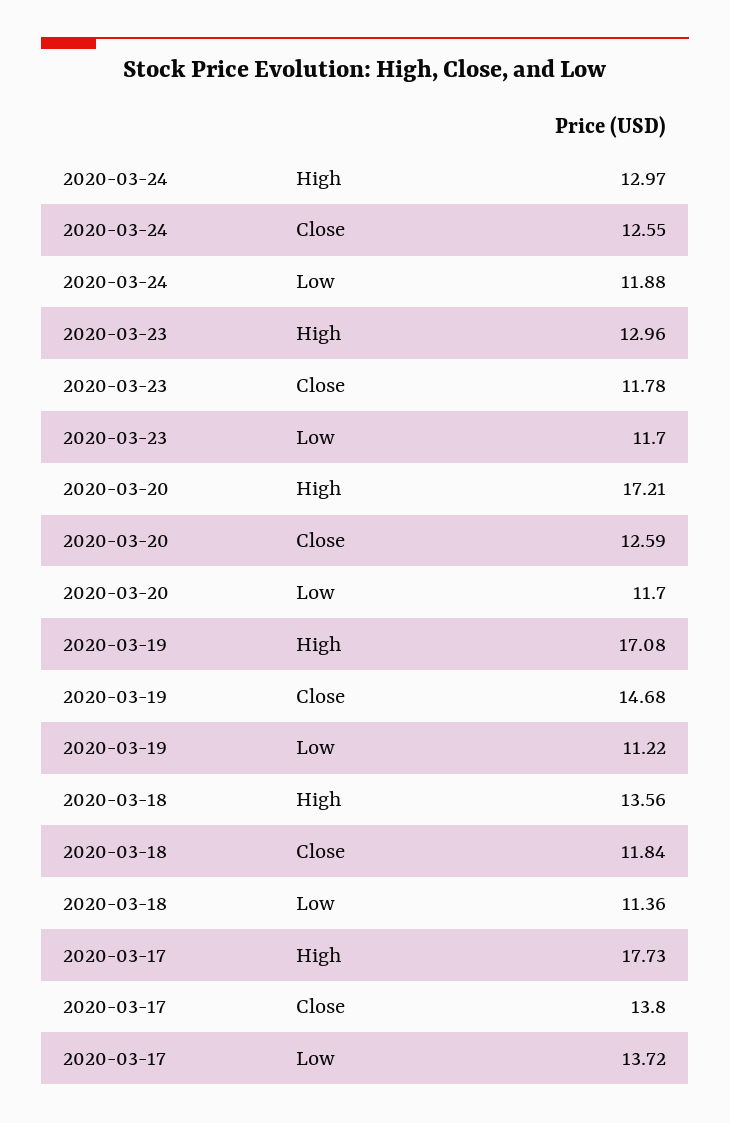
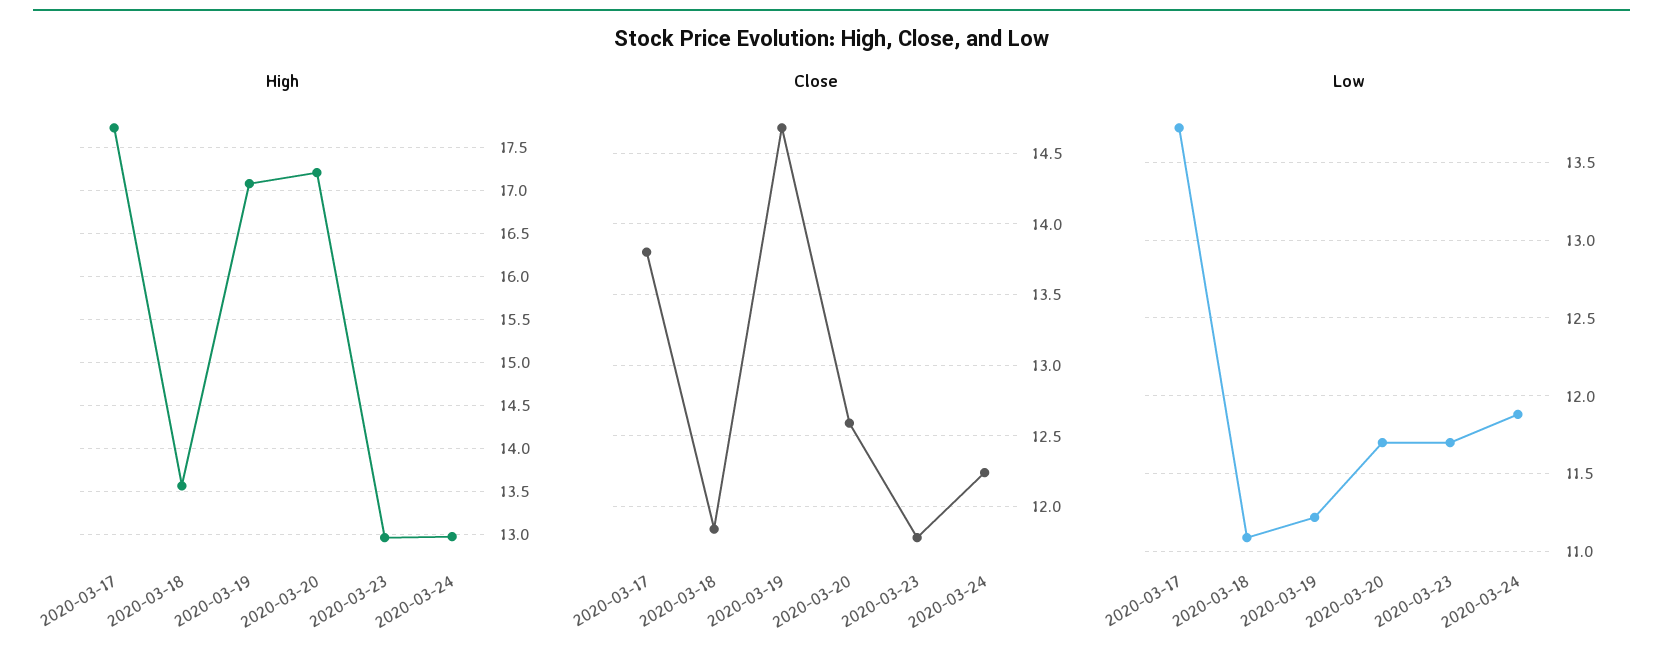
  {
    "High": {
      "2020-03-24": 12.97,
      "2020-03-23": 12.96,
      "2020-03-20": 17.21,
      "2020-03-19": 17.08,
      "2020-03-18": 13.56,
      "2020-03-17": 17.73
    },
    "Close": {
-     "2020-03-24": 12.55,
+     "2020-03-24": 12.25,
      "2020-03-23": 11.78,
      "2020-03-20": 12.59,
      "2020-03-19": 14.68,
      "2020-03-18": 11.84,
      "2020-03-17": 13.8
    },
    "Low": {
      "2020-03-24": 11.88,
      "2020-03-23": 11.7,
      "2020-03-20": 11.7,
      "2020-03-19": 11.22,
-     "2020-03-18": 11.36,
+     "2020-03-18": 11.1,
      "2020-03-17": 13.72
    }
  }

